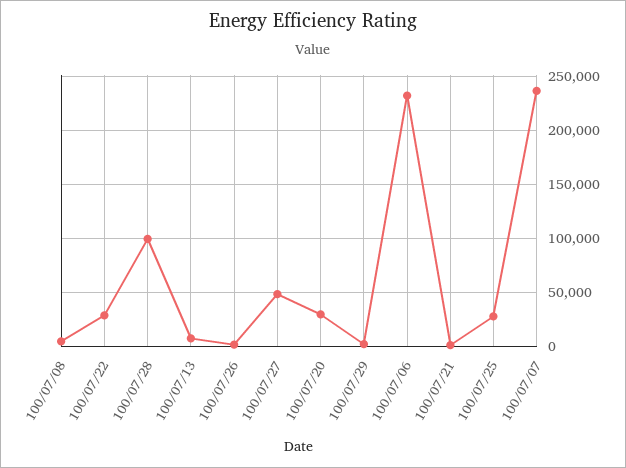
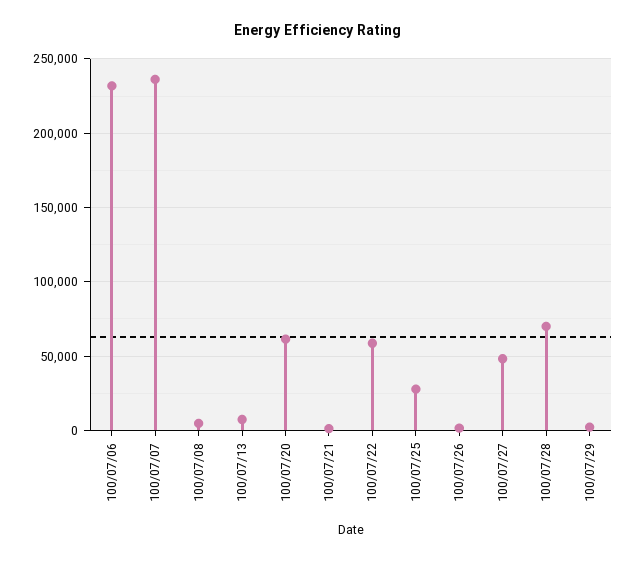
  {
    "100/07/08": 5000,
-   "100/07/22": 30000,
+   "100/07/22": 60000,
-   "100/07/28": 100000,
+   "100/07/28": 70000,
    "100/07/13": 5000,
    "100/07/26": 0,
    "100/07/27": 50000,
-   "100/07/20": 30000,
+   "100/07/20": 60000,
    "100/07/29": 0,
    "100/07/06": 230000,
    "100/07/21": 0,
    "100/07/25": 30000,
    "100/07/07": 235000
  }

